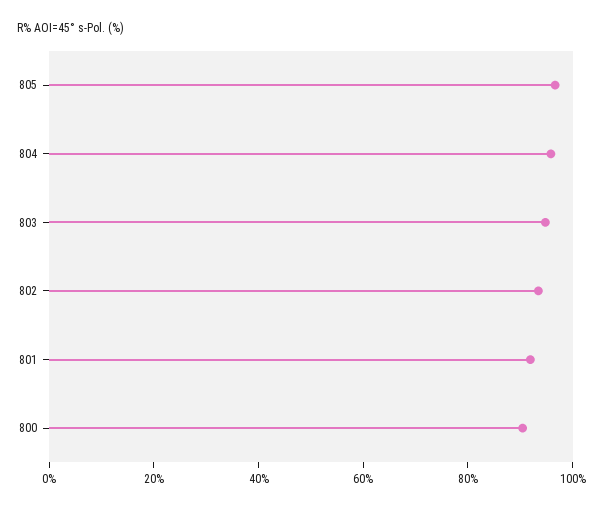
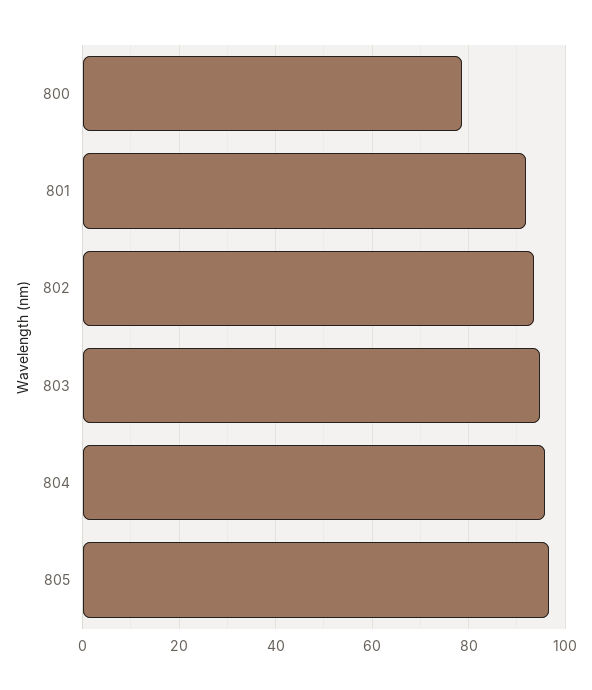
  {
    "805": 96,
    "804": 96,
    "803": 94,
    "802": 94,
    "801": 92,
-   "800": 90
+   "800": 78
  }

